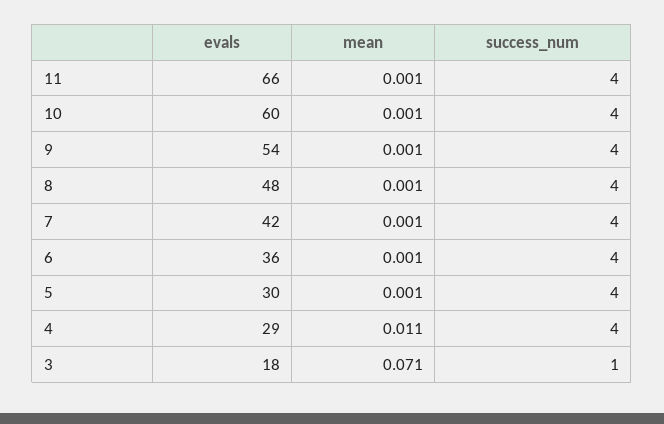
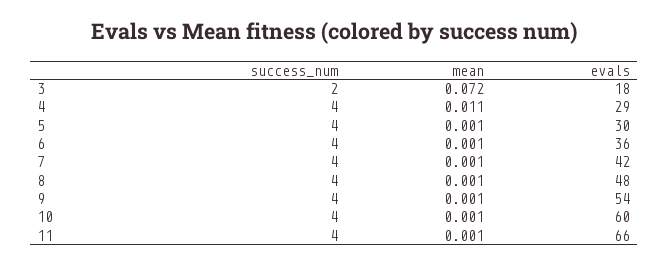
  {
    "evals": {
      "11": 66,
      "10": 60,
      "9": 54,
      "8": 48,
      "7": 42,
      "6": 36,
      "5": 30,
      "4": 29,
      "3": 18
    },
    "mean": {
      "11": 0.001,
      "10": 0.001,
      "9": 0.001,
      "8": 0.001,
      "7": 0.001,
      "6": 0.001,
      "5": 0.001,
      "4": 0.011,
-     "3": 0.071
+     "3": 0.072
    },
    "success_num": {
      "11": 4,
      "10": 4,
      "9": 4,
      "8": 4,
      "7": 4,
      "6": 4,
      "5": 4,
      "4": 4,
-     "3": 1
+     "3": 2
    }
  }

